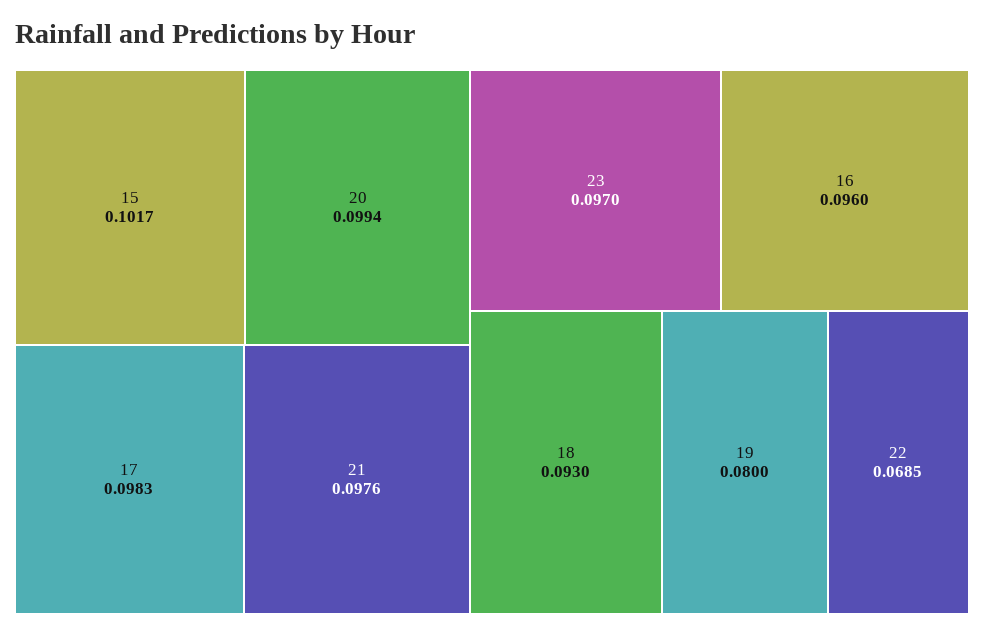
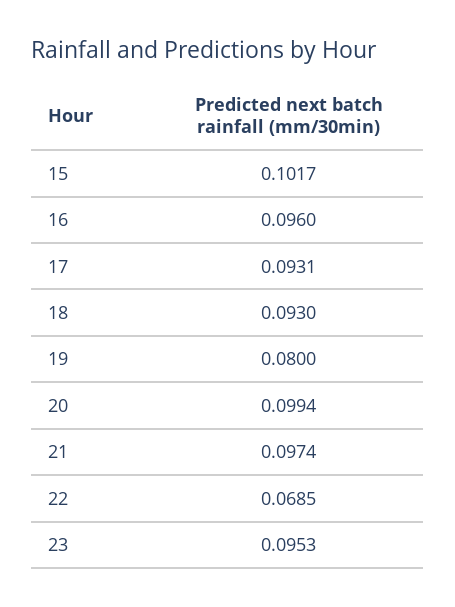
  {
    "15": 0.1017,
    "20": 0.0994,
-   "17": 0.0983,
+   "17": 0.0931,
-   "21": 0.0976,
+   "21": 0.0974,
-   "23": 0.097,
+   "23": 0.0953,
    "16": 0.096,
    "18": 0.093,
    "19": 0.08,
    "22": 0.0685
  }

